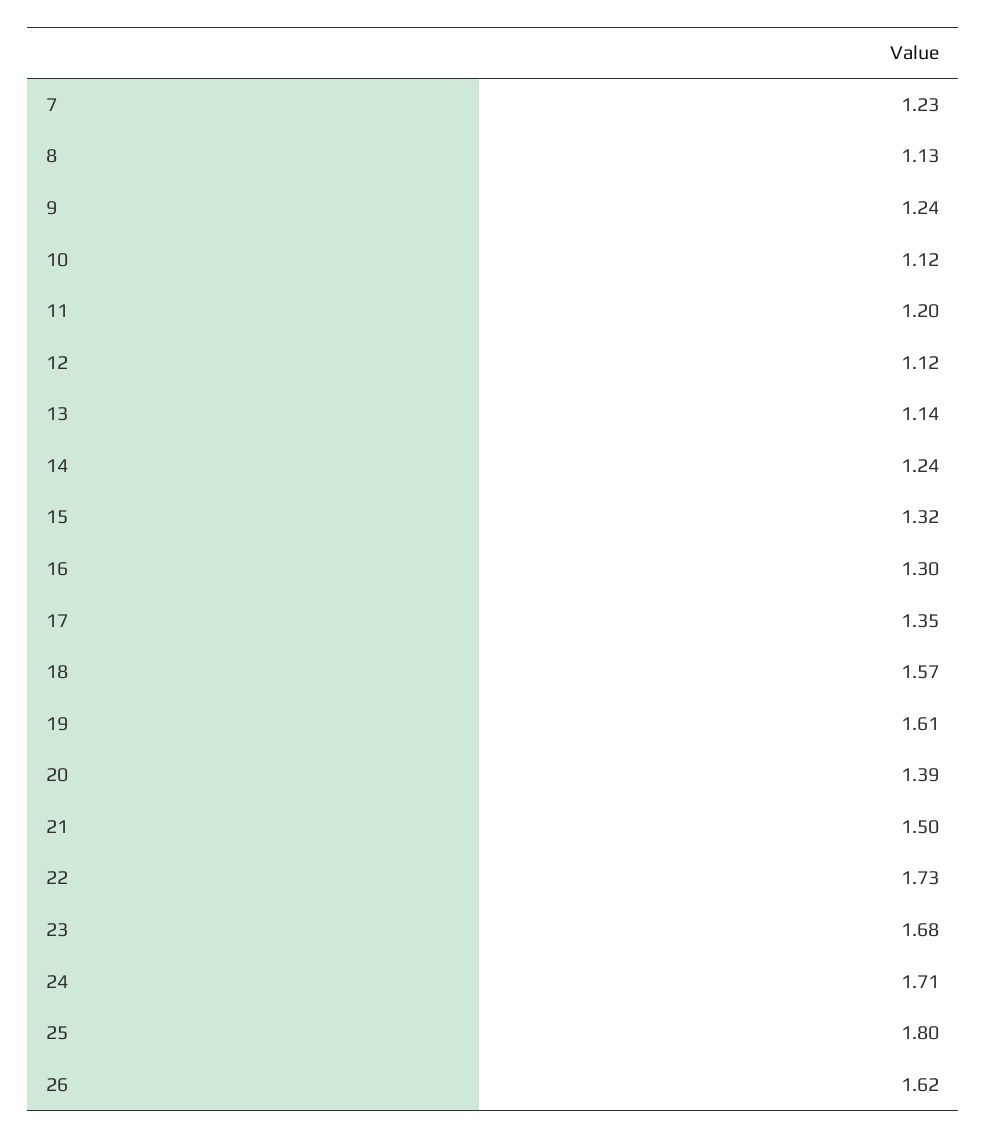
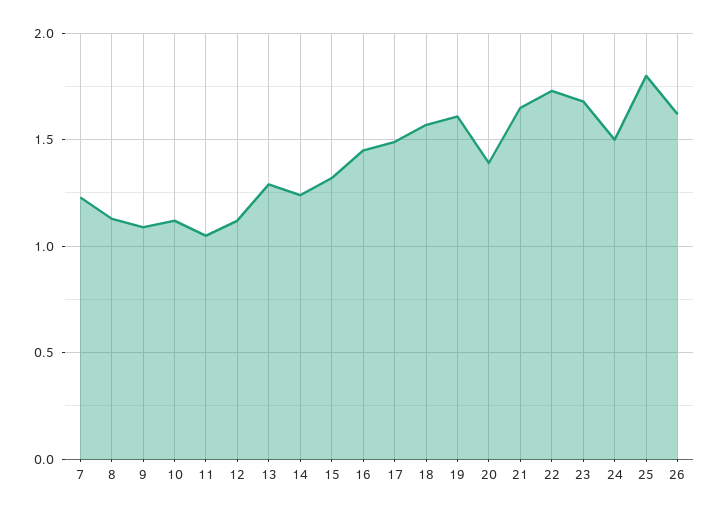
  {
    "7": 1.23,
    "8": 1.13,
-   "9": 1.24,
+   "9": 1.1,
    "10": 1.12,
-   "11": 1.2,
+   "11": 1.05,
    "12": 1.12,
-   "13": 1.14,
+   "13": 1.3,
    "14": 1.24,
    "15": 1.32,
-   "16": 1.3,
+   "16": 1.45,
-   "17": 1.35,
+   "17": 1.5,
    "18": 1.57,
    "19": 1.61,
    "20": 1.39,
-   "21": 1.5,
+   "21": 1.65,
    "22": 1.73,
    "23": 1.68,
-   "24": 1.71,
+   "24": 1.5,
    "25": 1.8,
    "26": 1.62
  }

